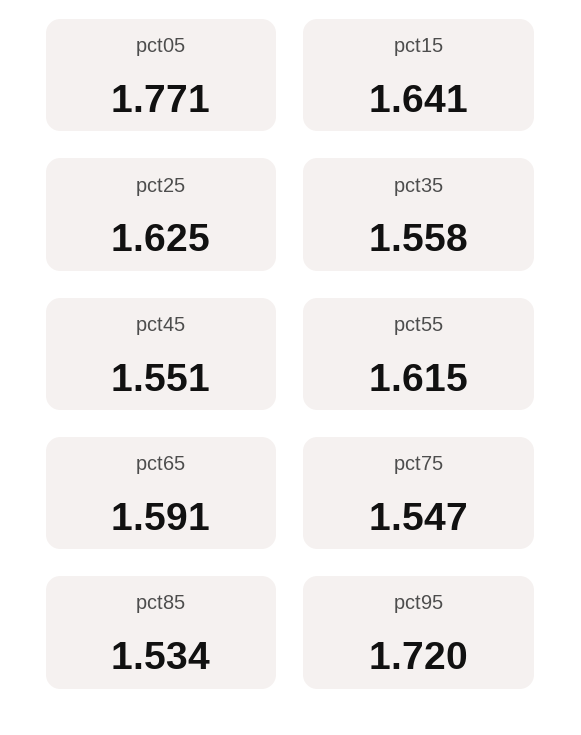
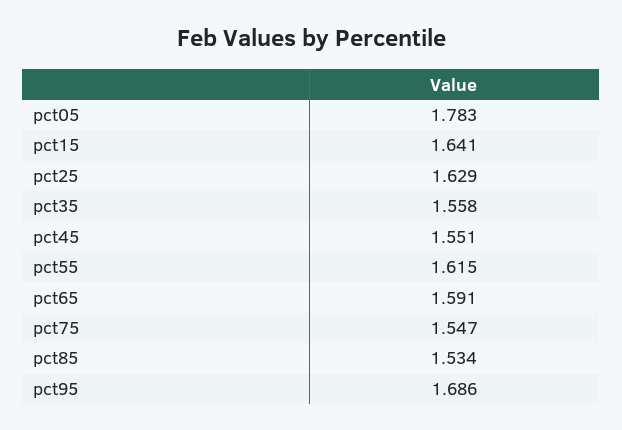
  {
-   "pct05": 1.771,
+   "pct05": 1.783,
    "pct15": 1.641,
-   "pct25": 1.625,
+   "pct25": 1.629,
    "pct35": 1.558,
    "pct45": 1.551,
    "pct55": 1.615,
    "pct65": 1.591,
    "pct75": 1.547,
    "pct85": 1.534,
-   "pct95": 1.72
+   "pct95": 1.686
  }

